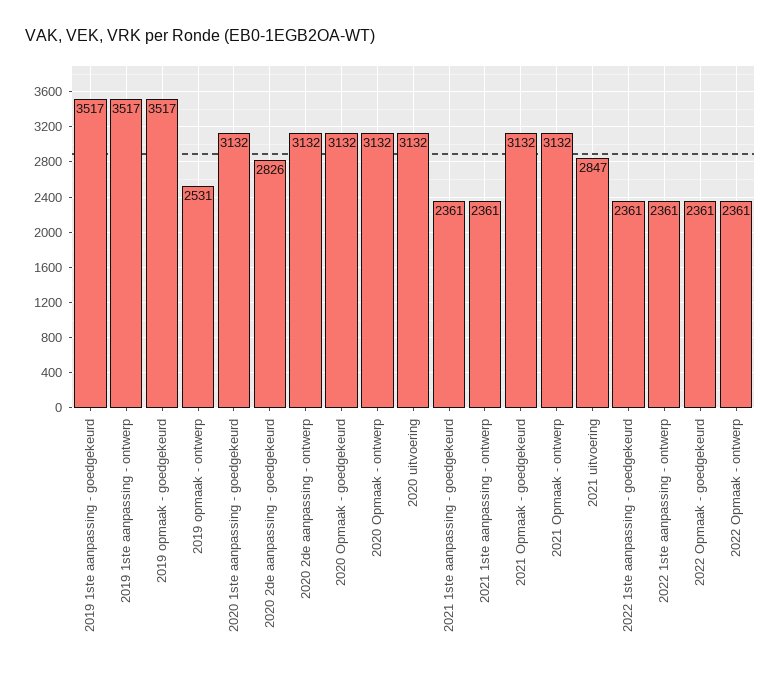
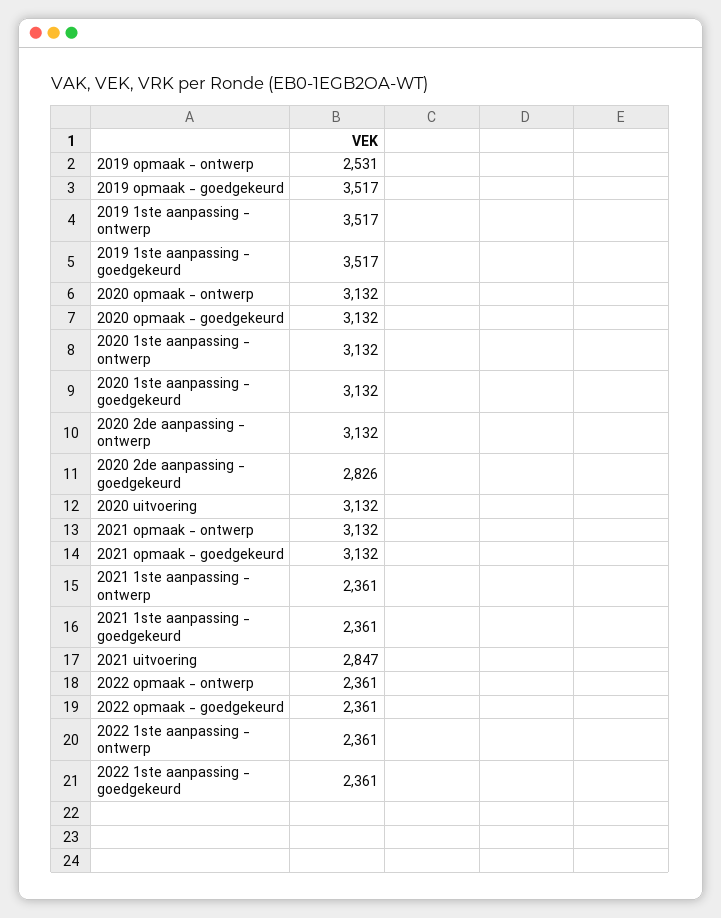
  {
    "2019 1ste aanpassing - goedgekeurd": 3517,
    "2019 1ste aanpassing - ontwerp": 3517,
    "2019 opmaak - goedgekeurd": 3517,
    "2019 opmaak - ontwerp": 2531,
    "2020 1ste aanpassing - goedgekeurd": 3132,
    "2020 2de aanpassing - goedgekeurd": 2826,
    "2020 2de aanpassing - ontwerp": 3132,
    "2020 Opmaak - goedgekeurd": 3132,
    "2020 Opmaak - ontwerp": 3132,
    "2020 uitvoering": 3132,
    "2021 1ste aanpassing - goedgekeurd": 2361,
    "2021 1ste aanpassing - ontwerp": 2361,
    "2021 Opmaak - goedgekeurd": 3132,
    "2021 Opmaak - ontwerp": 3132,
    "2021 uitvoering": 2847,
    "2022 1ste aanpassing - goedgekeurd": 2361,
    "2022 1ste aanpassing - ontwerp": 2361,
    "2022 Opmaak - goedgekeurd": 2361,
-   "2022 Opmaak - ontwerp": 2361
+   "2022 Opmaak - ontwerp": 2361,
+   "2020 1ste aanpassing - ontwerp": 3132
  }

